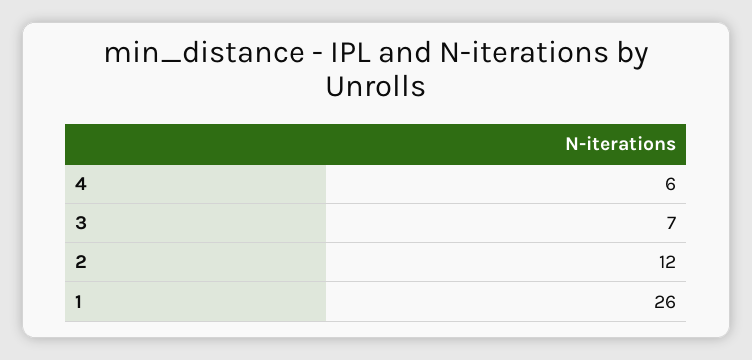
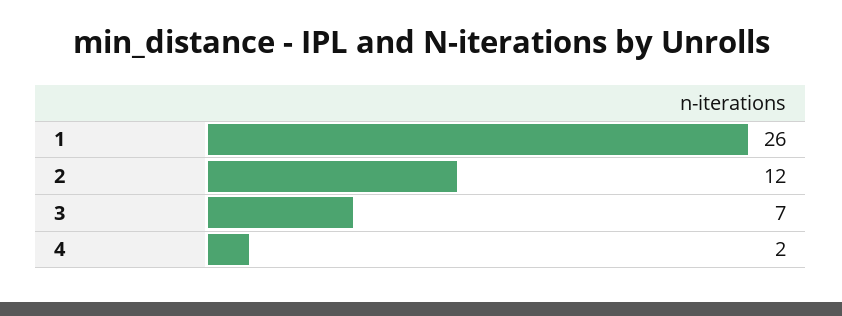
  {
-   "4": 6,
+   "4": 2,
    "3": 7,
    "2": 12,
    "1": 26
  }

